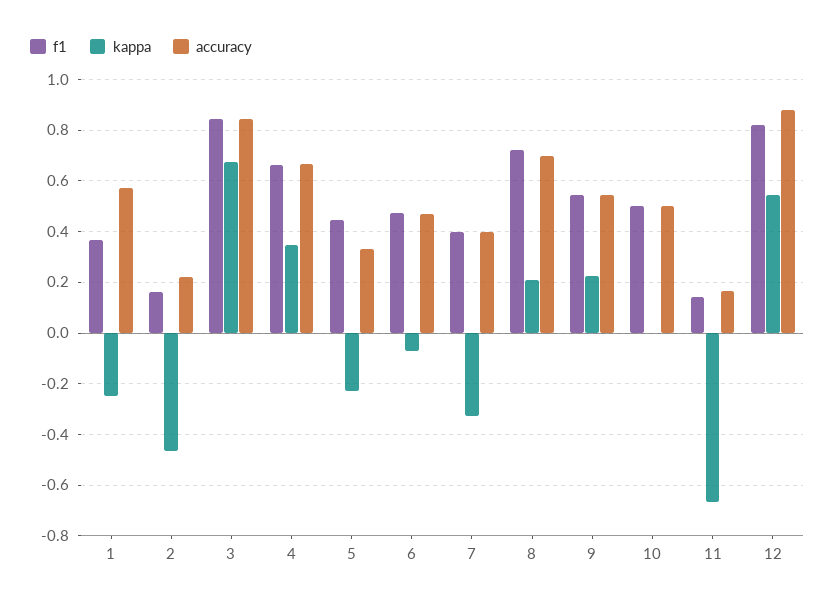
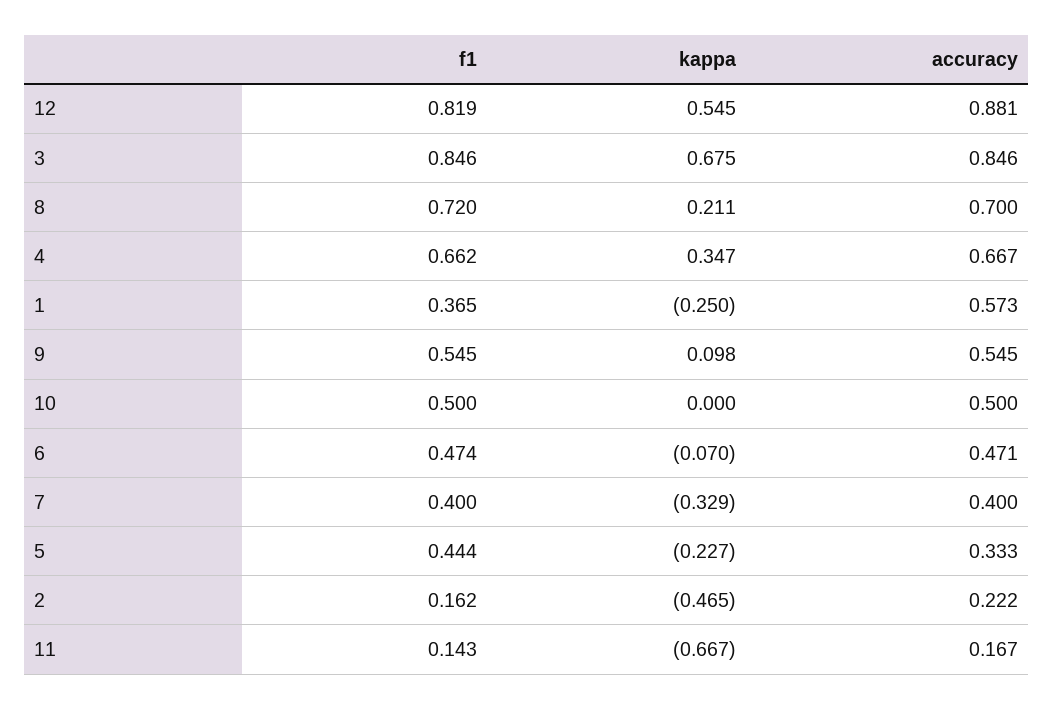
  {
    "f1": {
      "1": 0.365,
      "2": 0.162,
      "3": 0.846,
      "4": 0.662,
      "5": 0.444,
      "6": 0.474,
      "7": 0.4,
      "8": 0.72,
      "9": 0.545,
      "10": 0.5,
      "11": 0.143,
      "12": 0.819
    },
    "kappa": {
      "1": -0.25,
      "2": -0.465,
      "3": 0.675,
      "4": 0.347,
      "5": -0.227,
      "6": -0.07,
      "7": -0.329,
      "8": 0.211,
-     "9": 0.225,
+     "9": 0.098,
      "10": 0,
      "11": -0.667,
      "12": 0.545
    },
    "accuracy": {
      "1": 0.573,
      "2": 0.222,
      "3": 0.846,
      "4": 0.667,
      "5": 0.333,
      "6": 0.471,
      "7": 0.4,
      "8": 0.7,
      "9": 0.545,
      "10": 0.5,
      "11": 0.167,
      "12": 0.881
    }
  }

